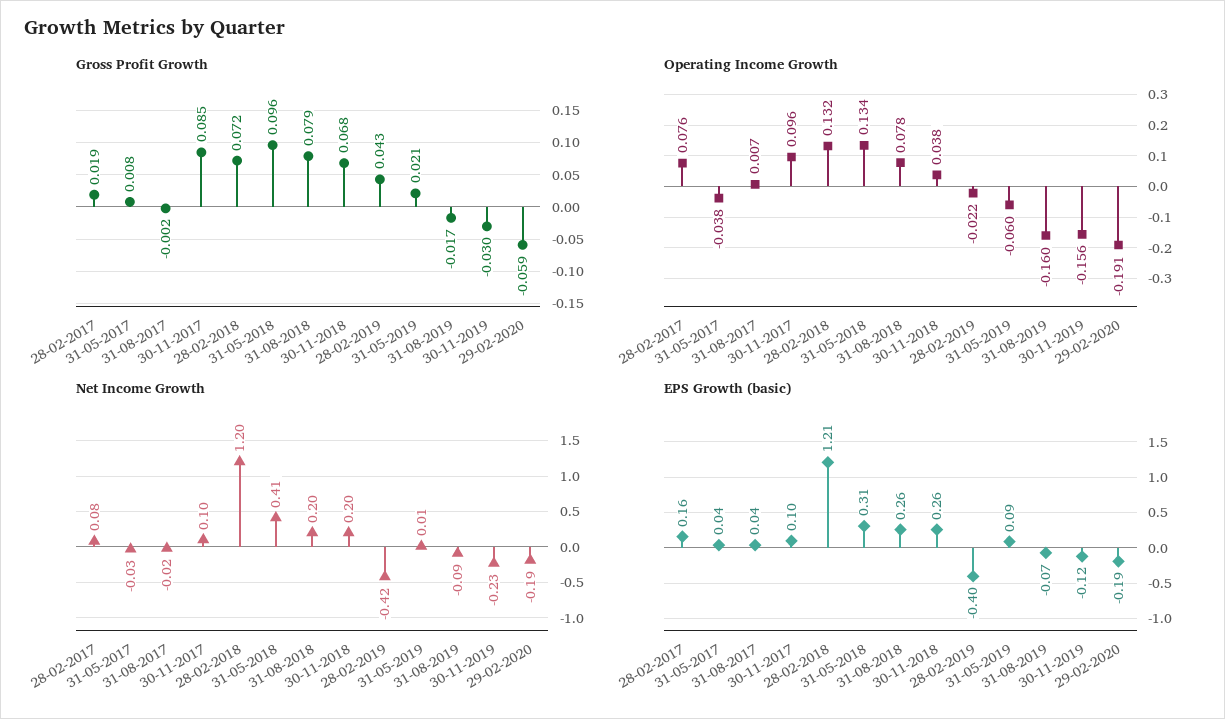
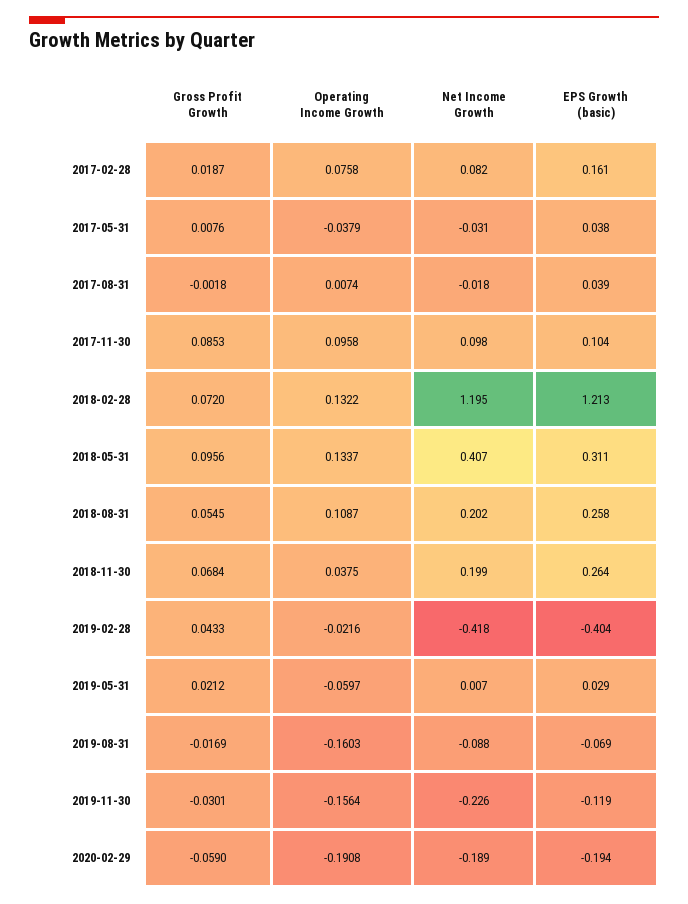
  {
    "Gross Profit Growth": {
      "28-02-2017": 0.0187,
      "31-05-2017": 0.0076,
      "31-08-2017": -0.0018,
      "30-11-2017": 0.0853,
      "28-02-2018": 0.072,
      "31-05-2018": 0.0956,
-     "31-08-2018": 0.079,
+     "31-08-2018": 0.0545,
      "30-11-2018": 0.0684,
      "28-02-2019": 0.0433,
      "31-05-2019": 0.0212,
      "31-08-2019": -0.0169,
      "30-11-2019": -0.0301,
      "29-02-2020": -0.059
    },
    "Operating Income Growth": {
      "28-02-2017": 0.0758,
      "31-05-2017": -0.0379,
      "31-08-2017": 0.0074,
      "30-11-2017": 0.0958,
      "28-02-2018": 0.1322,
      "31-05-2018": 0.1337,
-     "31-08-2018": 0.078,
+     "31-08-2018": 0.1087,
      "30-11-2018": 0.0375,
      "28-02-2019": -0.0216,
      "31-05-2019": -0.0597,
      "31-08-2019": -0.1603,
      "30-11-2019": -0.1564,
      "29-02-2020": -0.1908
    },
    "Net Income Growth": {
      "28-02-2017": 0.082,
      "31-05-2017": -0.031,
      "31-08-2017": -0.018,
      "30-11-2017": 0.098,
      "28-02-2018": 1.195,
      "31-05-2018": 0.407,
      "31-08-2018": 0.202,
      "30-11-2018": 0.199,
      "28-02-2019": -0.418,
      "31-05-2019": 0.007,
      "31-08-2019": -0.088,
      "30-11-2019": -0.226,
      "29-02-2020": -0.189
    },
    "EPS Growth (basic)": {
      "28-02-2017": 0.161,
      "31-05-2017": 0.038,
      "31-08-2017": 0.039,
      "30-11-2017": 0.104,
      "28-02-2018": 1.213,
      "31-05-2018": 0.311,
      "31-08-2018": 0.258,
      "30-11-2018": 0.264,
      "28-02-2019": -0.404,
-     "31-05-2019": 0.09,
+     "31-05-2019": 0.029,
      "31-08-2019": -0.069,
      "30-11-2019": -0.119,
      "29-02-2020": -0.194
    }
  }

